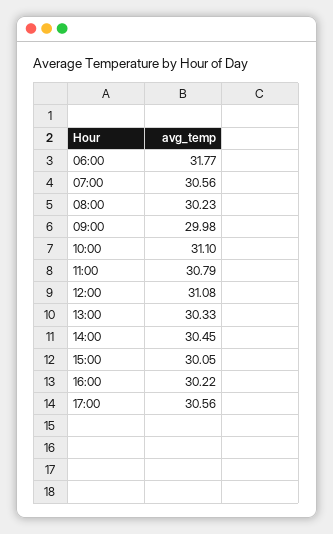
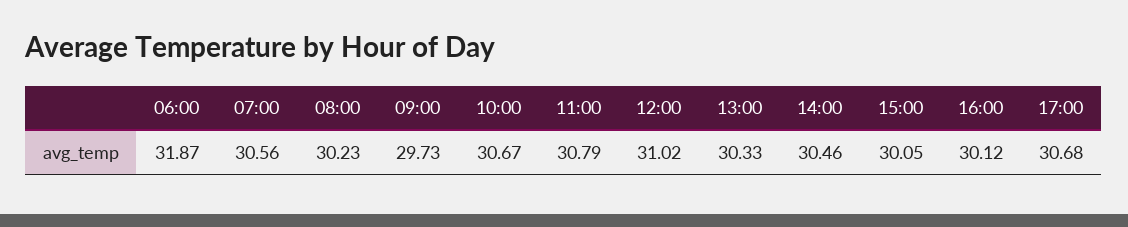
  {
-   "06:00": 31.77,
+   "06:00": 31.87,
    "07:00": 30.56,
    "08:00": 30.23,
-   "09:00": 29.98,
+   "09:00": 29.73,
-   "10:00": 31.1,
+   "10:00": 30.67,
    "11:00": 30.79,
-   "12:00": 31.08,
+   "12:00": 31.02,
    "13:00": 30.33,
-   "14:00": 30.45,
+   "14:00": 30.46,
    "15:00": 30.05,
-   "16:00": 30.22,
+   "16:00": 30.12,
-   "17:00": 30.56
+   "17:00": 30.68
  }

